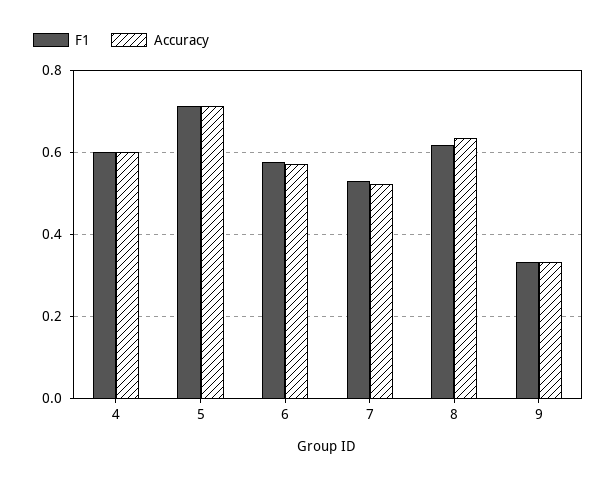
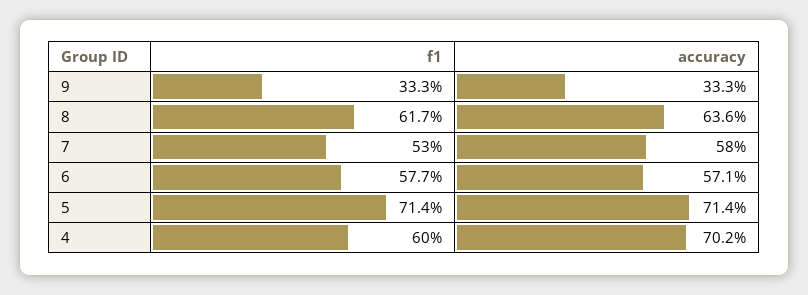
  {
    "F1": {
      "4": 0.6,
      "5": 0.714,
      "6": 0.577,
      "7": 0.53,
      "8": 0.617,
      "9": 0.333
    },
    "Accuracy": {
-     "4": 0.6,
+     "4": 0.702,
      "5": 0.714,
      "6": 0.571,
-     "7": 0.52,
+     "7": 0.58,
      "8": 0.636,
      "9": 0.333
    }
  }

